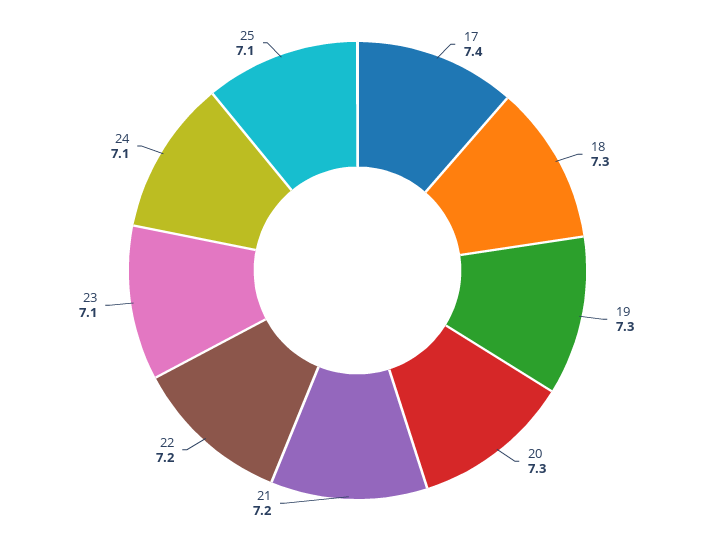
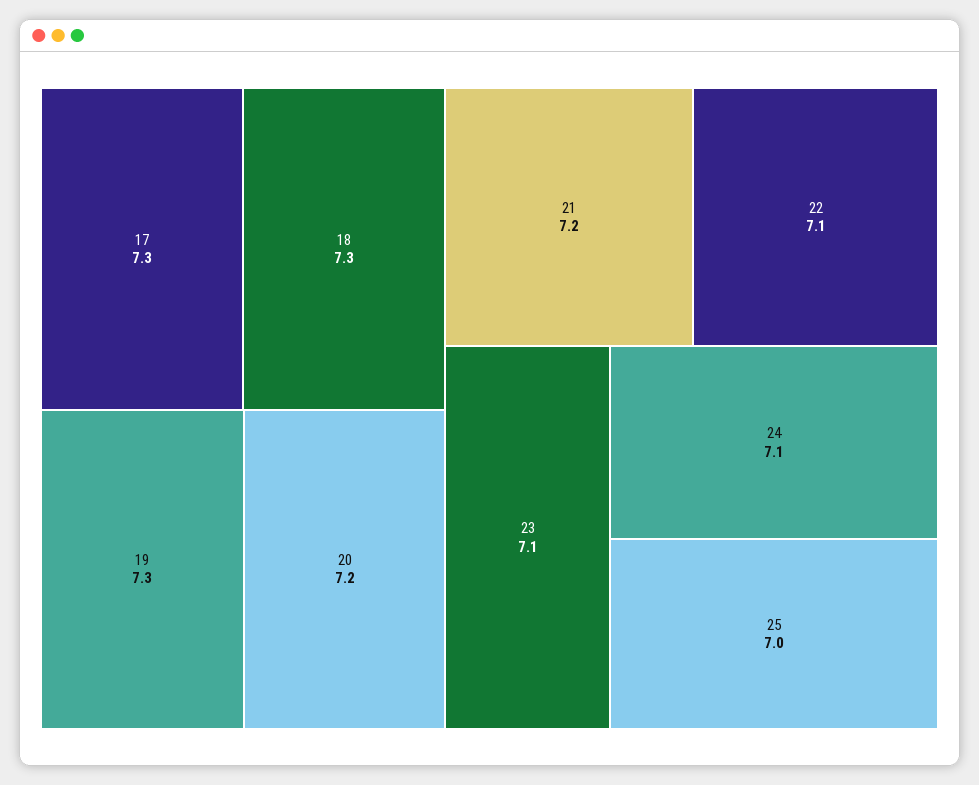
  {
-   "17": 7.4,
+   "17": 7.3,
    "18": 7.3,
    "19": 7.3,
-   "20": 7.3,
+   "20": 7.2,
    "21": 7.2,
-   "22": 7.2,
+   "22": 7.1,
    "23": 7.1,
    "24": 7.1,
-   "25": 7.1
+   "25": 7
  }

